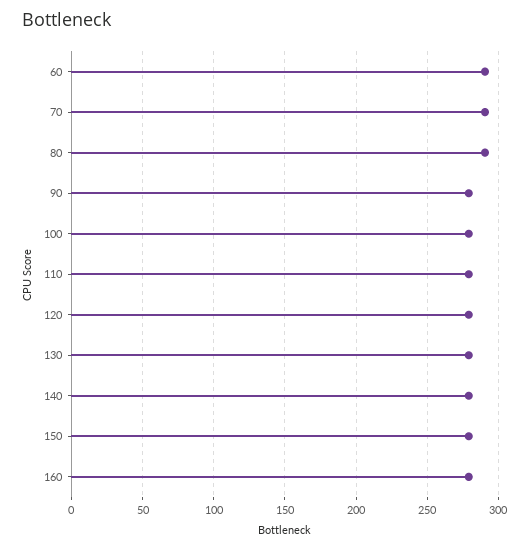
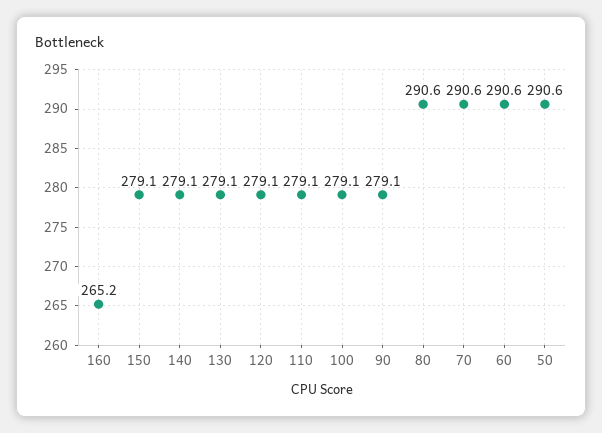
  {
    "60": 290.6,
    "70": 290.6,
    "80": 290.6,
    "90": 279.1,
    "100": 279.1,
    "110": 279.1,
    "120": 279.1,
    "130": 279.1,
    "140": 279.1,
    "150": 279.1,
-   "160": 280
+   "160": 265.2,
+   "50": 290.6
  }

